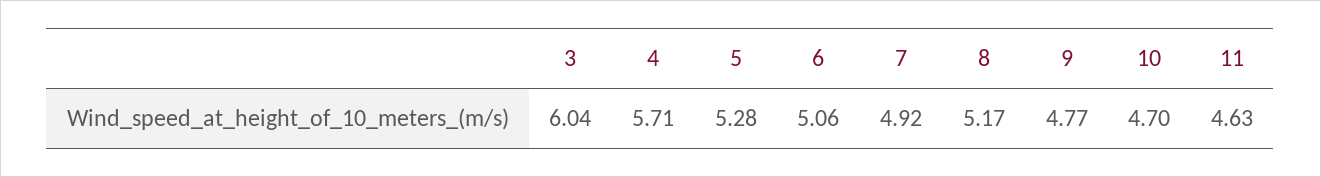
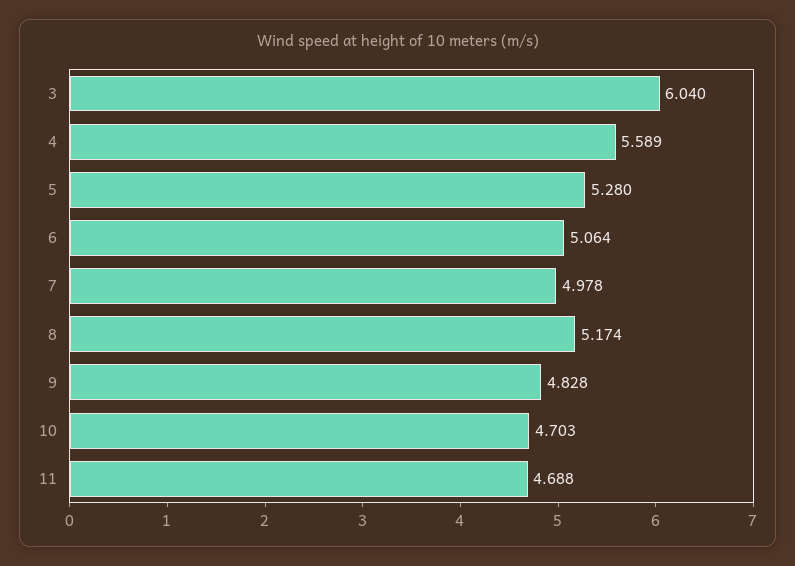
  {
    "3": 6.04,
-   "4": 5.71,
+   "4": 5.589,
    "5": 5.28,
    "6": 5.064,
-   "7": 4.92,
+   "7": 4.978,
    "8": 5.174,
-   "9": 4.77,
+   "9": 4.828,
    "10": 4.703,
-   "11": 4.63
+   "11": 4.688
  }

